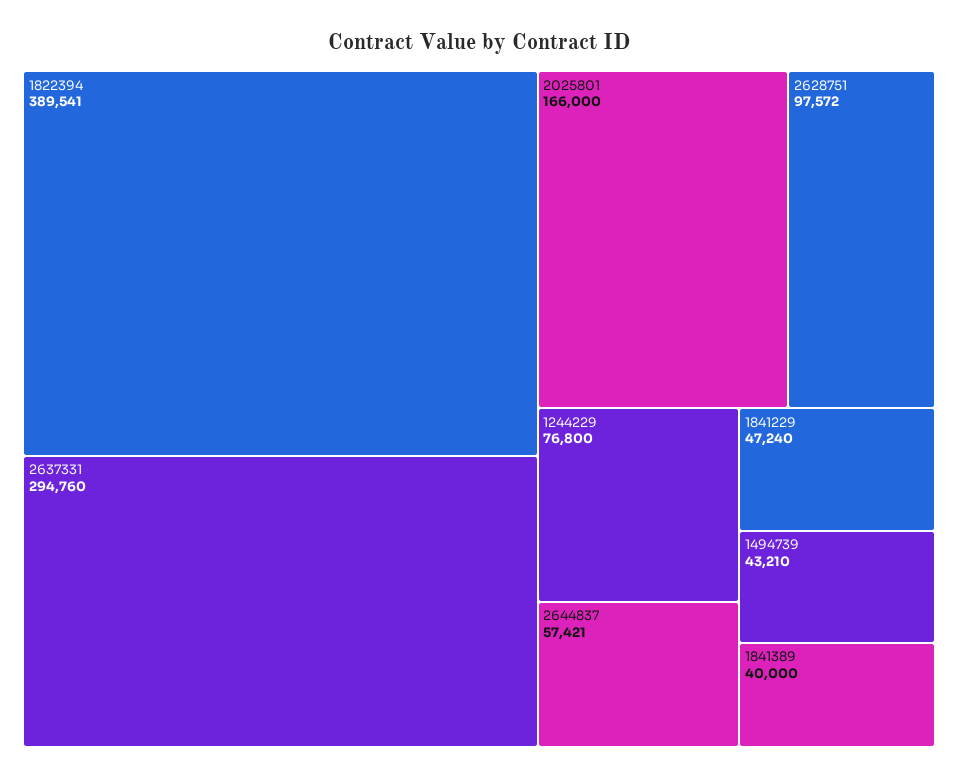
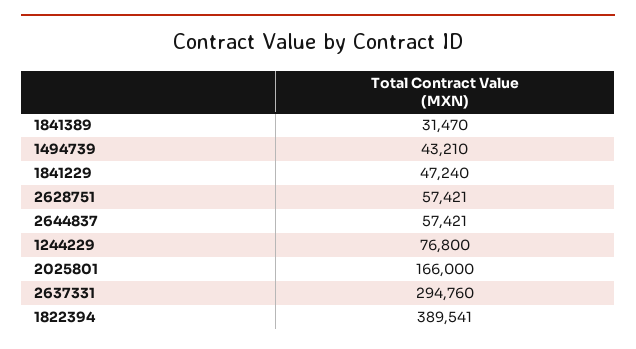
  {
    "1822394": 389541,
    "2637331": 294760,
    "2025801": 166000,
-   "2628751": 97572,
+   "2628751": 57421,
    "1244229": 76800,
    "2644837": 57421,
    "1841229": 47240,
    "1494739": 43210,
-   "1841389": 40000
+   "1841389": 31470
  }

